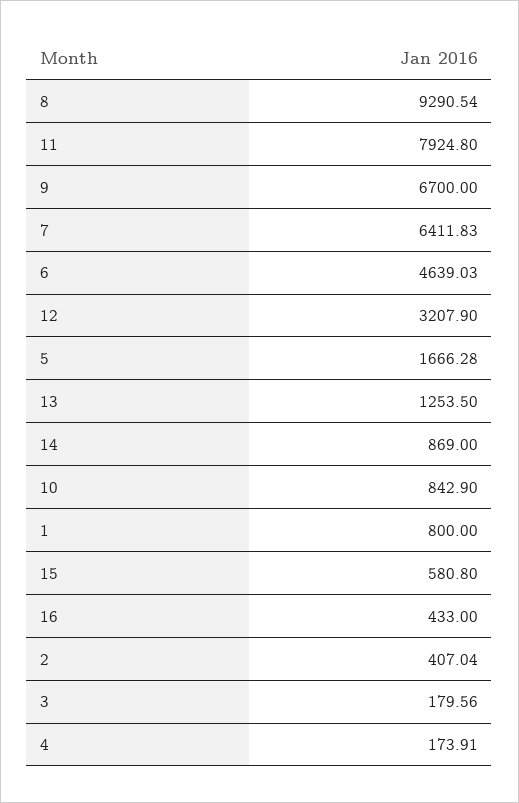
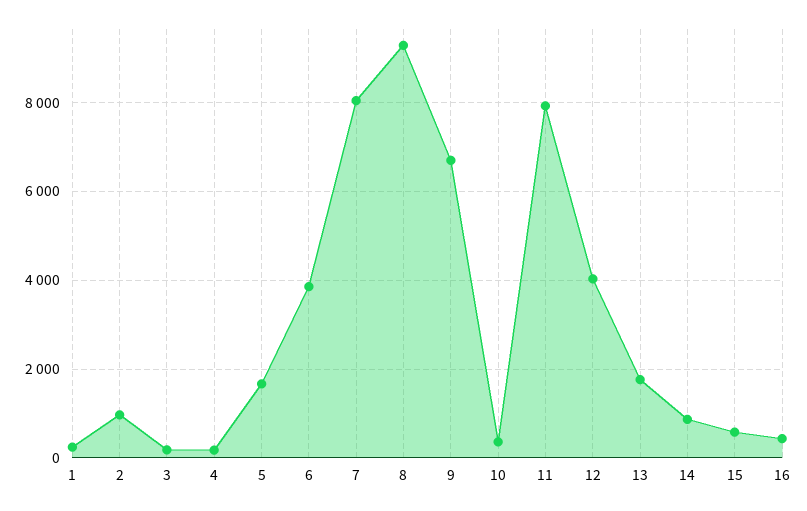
  {
    "8": 9290.54,
    "11": 7924.8,
    "9": 6700,
-   "7": 6411.83,
+   "7": 8000,
-   "6": 4639.03,
+   "6": 3800,
-   "12": 3207.9,
+   "12": 4000,
    "5": 1666.28,
-   "13": 1253.5,
+   "13": 1800,
    "14": 869,
-   "10": 842.9,
+   "10": 400,
-   "1": 800,
+   "1": 200,
    "15": 580.8,
    "16": 433,
-   "2": 407.04,
+   "2": 1000,
    "3": 179.56,
    "4": 173.91
  }

